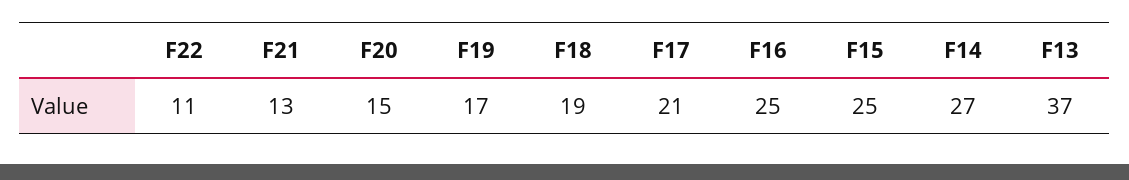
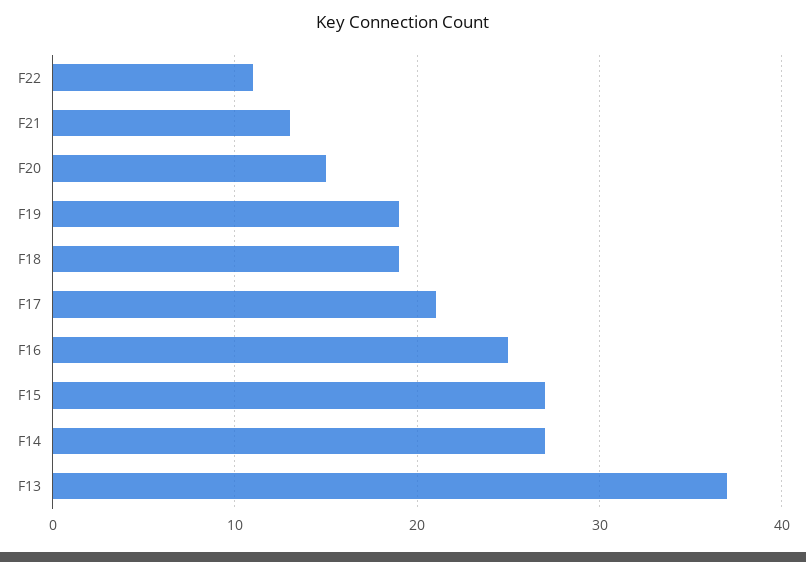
  {
    "F22": 11,
    "F21": 13,
    "F20": 15,
-   "F19": 17,
+   "F19": 19,
    "F18": 19,
    "F17": 21,
    "F16": 25,
-   "F15": 25,
+   "F15": 27,
    "F14": 27,
    "F13": 37
  }

